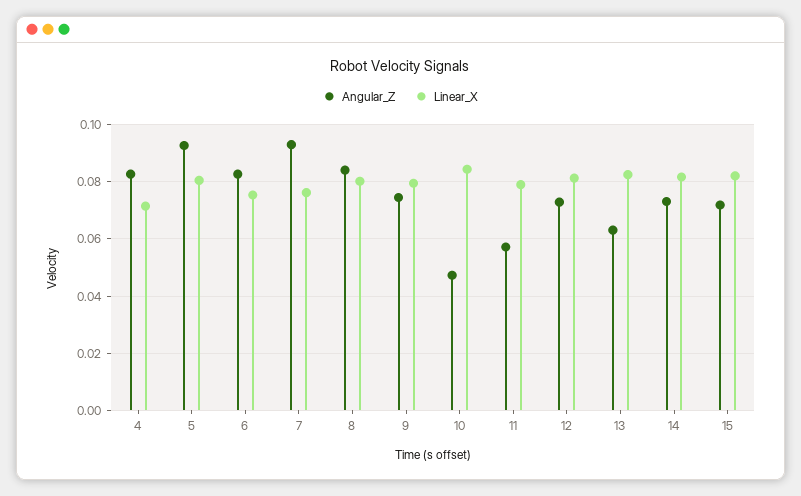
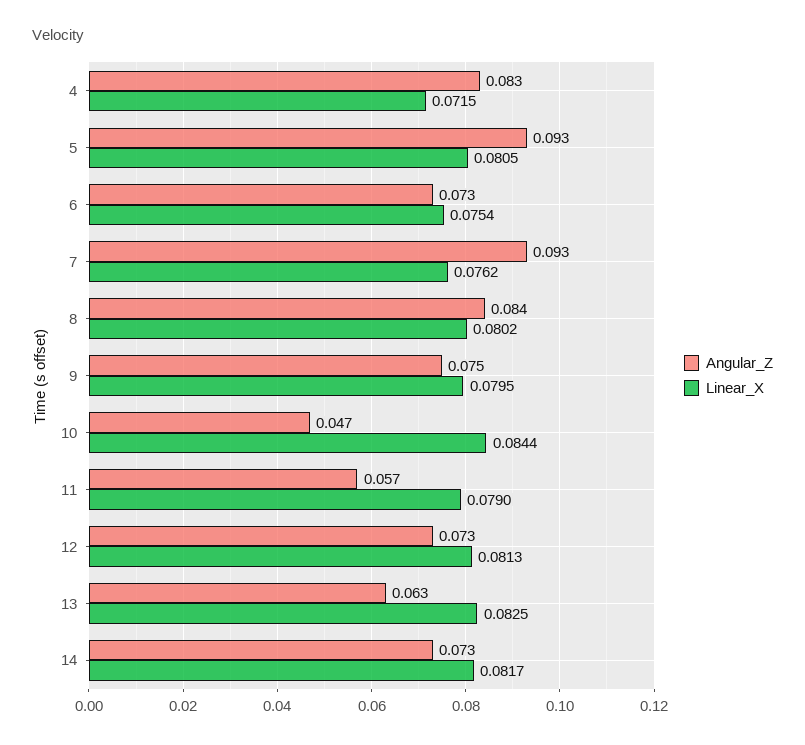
  {
    "Angular_Z": {
      "4": 0.083,
      "5": 0.093,
-     "6": 0.0825,
+     "6": 0.073,
      "7": 0.093,
      "8": 0.084,
      "9": 0.075,
      "10": 0.047,
      "11": 0.057,
      "12": 0.073,
      "13": 0.063,
-     "14": 0.073,
+     "14": 0.073
-     "15": 0.0725
    },
    "Linear_X": {
      "4": 0.0715,
      "5": 0.0805,
      "6": 0.0754,
      "7": 0.0762,
      "8": 0.0802,
      "9": 0.0795,
      "10": 0.0844,
      "11": 0.079,
      "12": 0.0813,
      "13": 0.0825,
-     "14": 0.0817,
+     "14": 0.0817
-     "15": 0.0825
    }
  }

